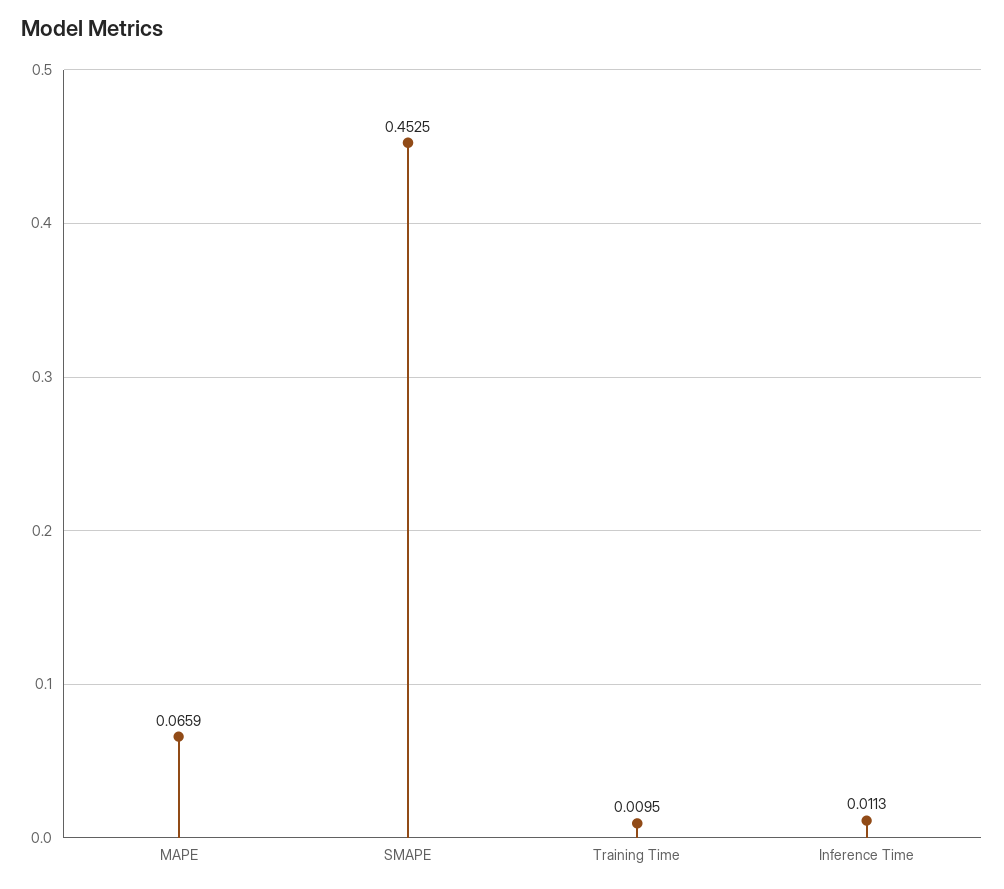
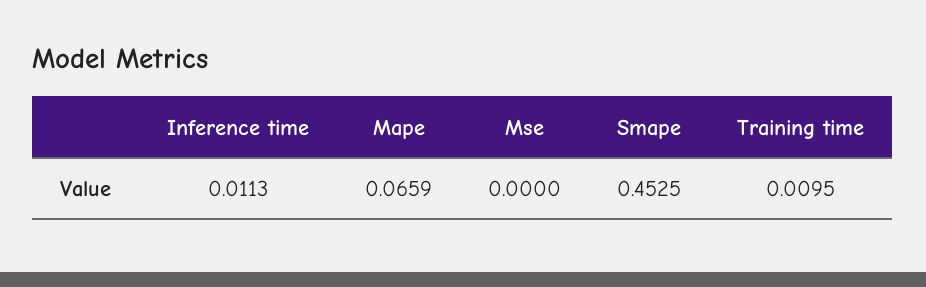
  {
    "MAPE": 0.0659,
    "SMAPE": 0.4525,
    "Training Time": 0.0095,
-   "Inference Time": 0.0113
+   "Inference Time": 0.0113,
+   "Mse": 0
  }

